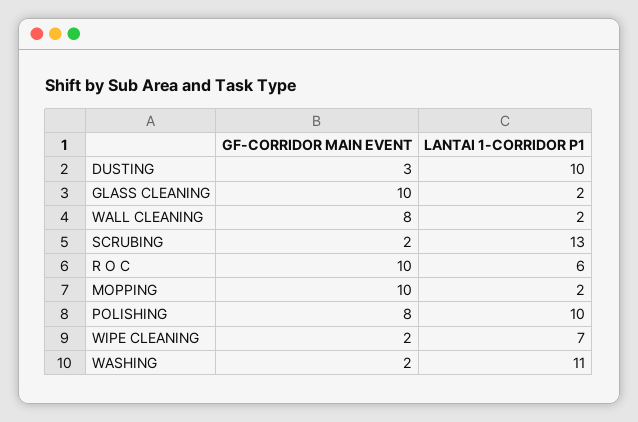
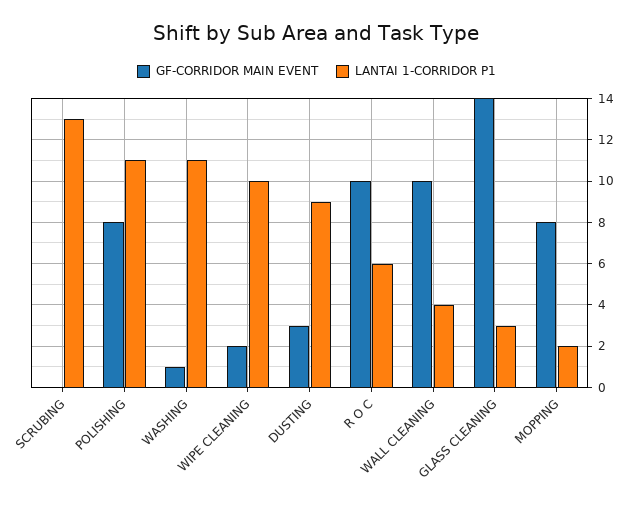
  {
    "GF-CORRIDOR MAIN EVENT": {
      "DUSTING": 3,
-     "GLASS CLEANING": 10,
+     "GLASS CLEANING": 14,
-     "WALL CLEANING": 8,
+     "WALL CLEANING": 10,
-     "SCRUBING": 2,
+     "SCRUBING": 0,
      "R O C": 10,
-     "MOPPING": 10,
+     "MOPPING": 8,
      "POLISHING": 8,
      "WIPE CLEANING": 2,
-     "WASHING": 2
+     "WASHING": 1
    },
    "LANTAI 1-CORRIDOR P1": {
-     "DUSTING": 10,
+     "DUSTING": 9,
-     "GLASS CLEANING": 2,
+     "GLASS CLEANING": 3,
-     "WALL CLEANING": 2,
+     "WALL CLEANING": 4,
      "SCRUBING": 13,
      "R O C": 6,
      "MOPPING": 2,
-     "POLISHING": 10,
+     "POLISHING": 11,
-     "WIPE CLEANING": 7,
+     "WIPE CLEANING": 10,
      "WASHING": 11
    }
  }

